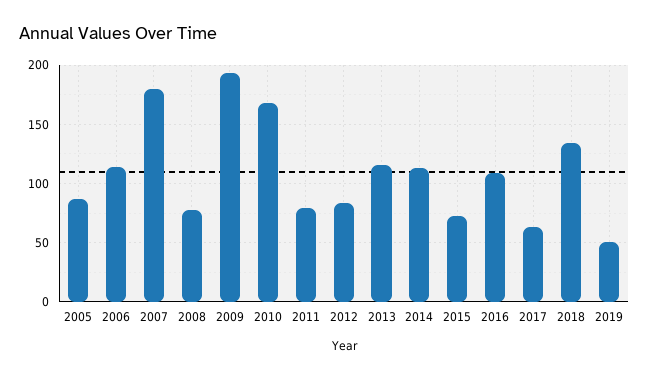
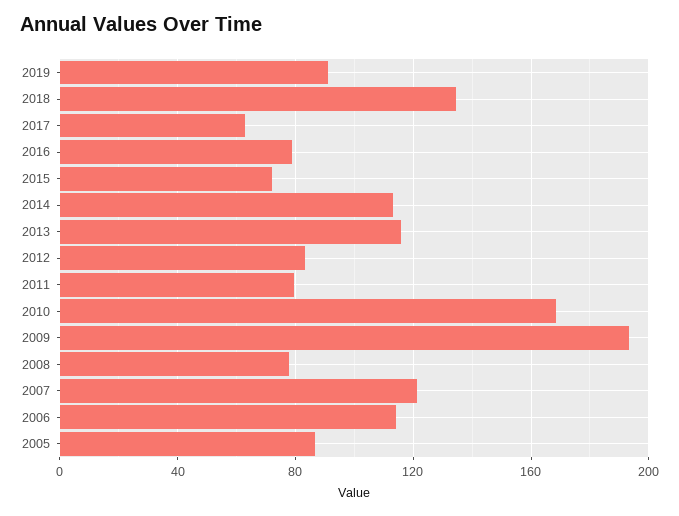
  {
    "2005": 85,
    "2006": 115,
-   "2007": 180,
+   "2007": 120,
    "2008": 80,
    "2009": 195,
    "2010": 170,
    "2011": 80,
    "2012": 85,
    "2013": 115,
    "2014": 115,
    "2015": 70,
-   "2016": 110,
+   "2016": 80,
    "2017": 65,
    "2018": 135,
-   "2019": 50
+   "2019": 90
  }

